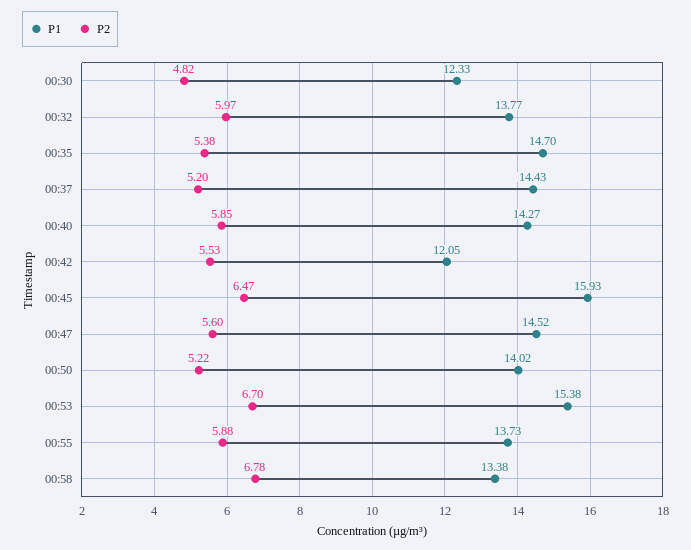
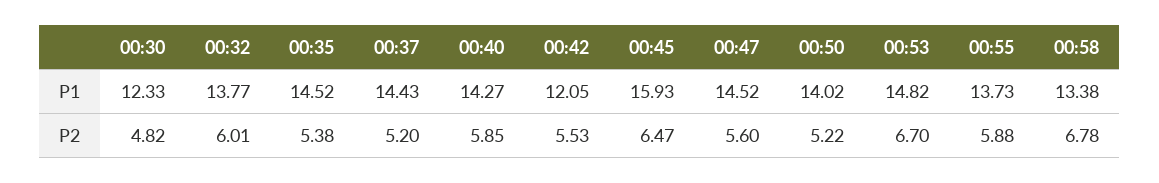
  {
    "P1": {
      "00:30": 12.33,
      "00:32": 13.77,
-     "00:35": 14.7,
+     "00:35": 14.52,
      "00:37": 14.43,
      "00:40": 14.27,
      "00:42": 12.05,
      "00:45": 15.93,
      "00:47": 14.52,
      "00:50": 14.02,
-     "00:53": 15.38,
+     "00:53": 14.82,
      "00:55": 13.73,
      "00:58": 13.38
    },
    "P2": {
      "00:30": 4.82,
-     "00:32": 5.97,
+     "00:32": 6.01,
      "00:35": 5.38,
      "00:37": 5.2,
      "00:40": 5.85,
      "00:42": 5.53,
      "00:45": 6.47,
      "00:47": 5.6,
      "00:50": 5.22,
      "00:53": 6.7,
      "00:55": 5.88,
      "00:58": 6.78
    }
  }

